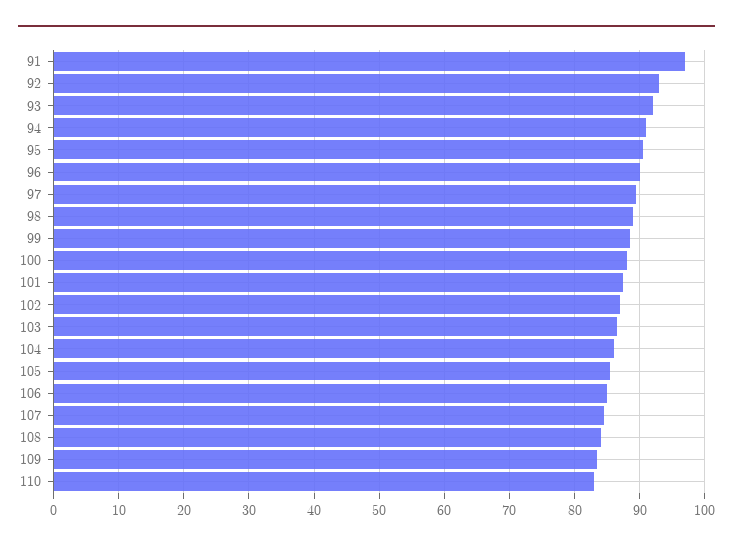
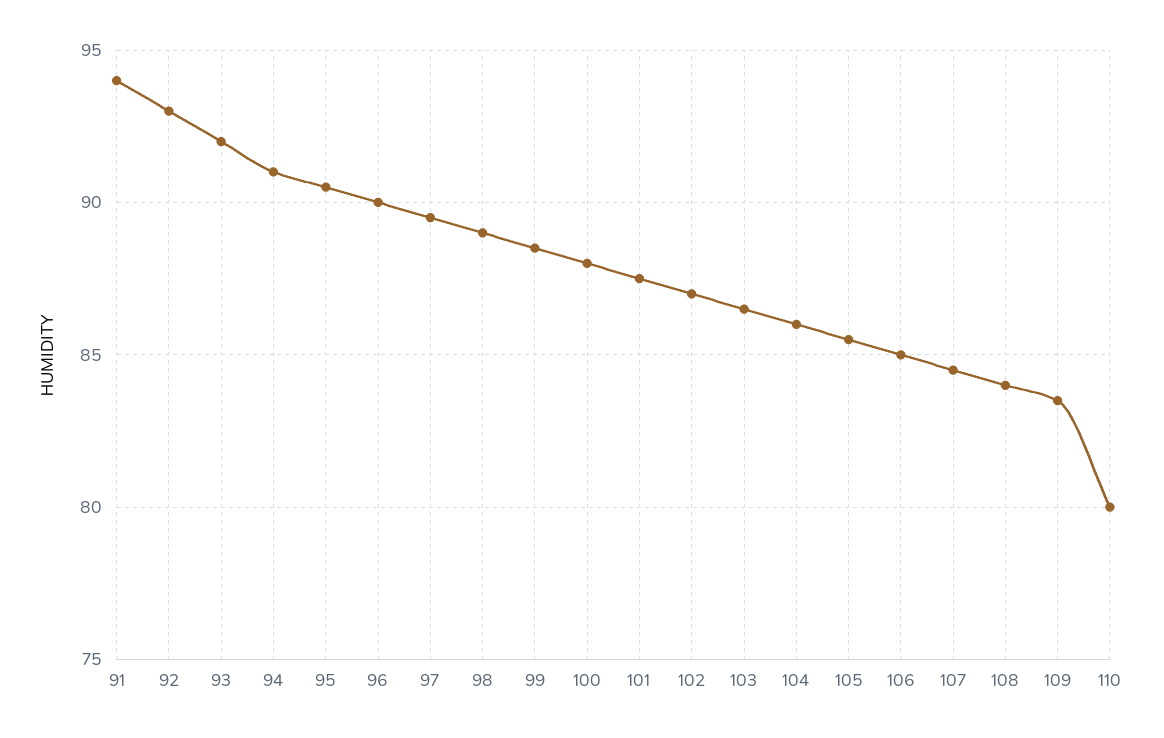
  {
-   "91": 97,
+   "91": 94,
    "92": 93,
    "93": 92,
    "94": 91,
    "95": 90.5,
    "96": 90,
    "97": 89.5,
    "98": 89,
    "99": 88.5,
    "100": 88,
    "101": 87.5,
    "102": 87,
    "103": 86.5,
    "104": 86,
    "105": 85.5,
    "106": 85,
    "107": 84.5,
    "108": 84,
    "109": 83.5,
-   "110": 83
+   "110": 80
  }

